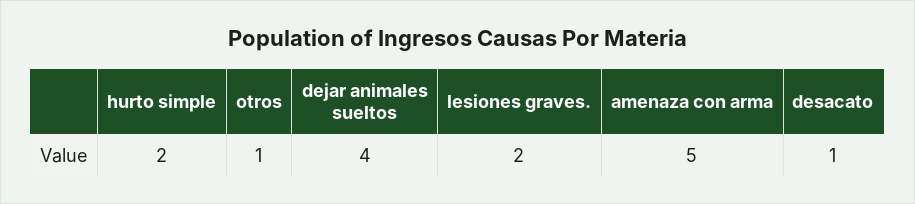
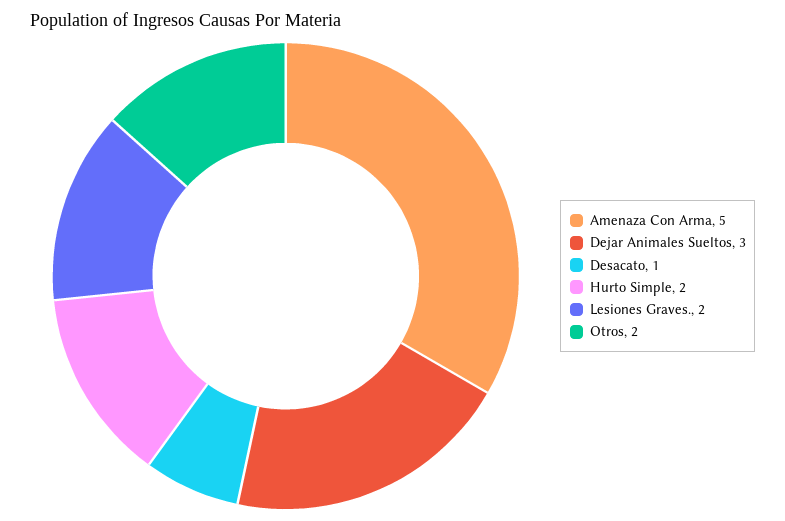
  {
    "hurto simple": 2,
-   "otros": 1,
+   "otros": 2,
-   "dejar animales sueltos": 4,
+   "dejar animales sueltos": 3,
    "lesiones graves.": 2,
    "amenaza con arma": 5,
    "desacato": 1
  }

